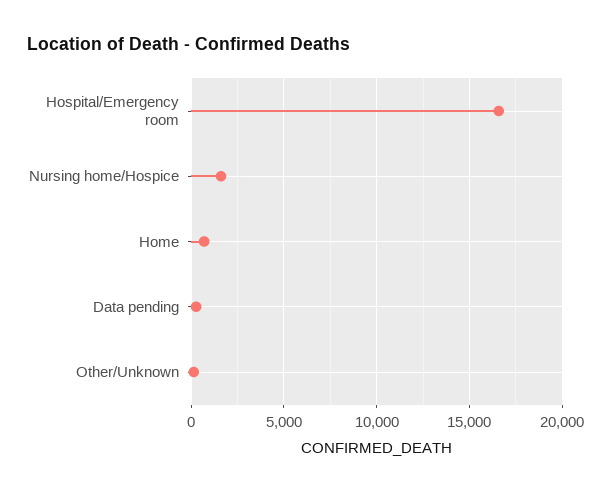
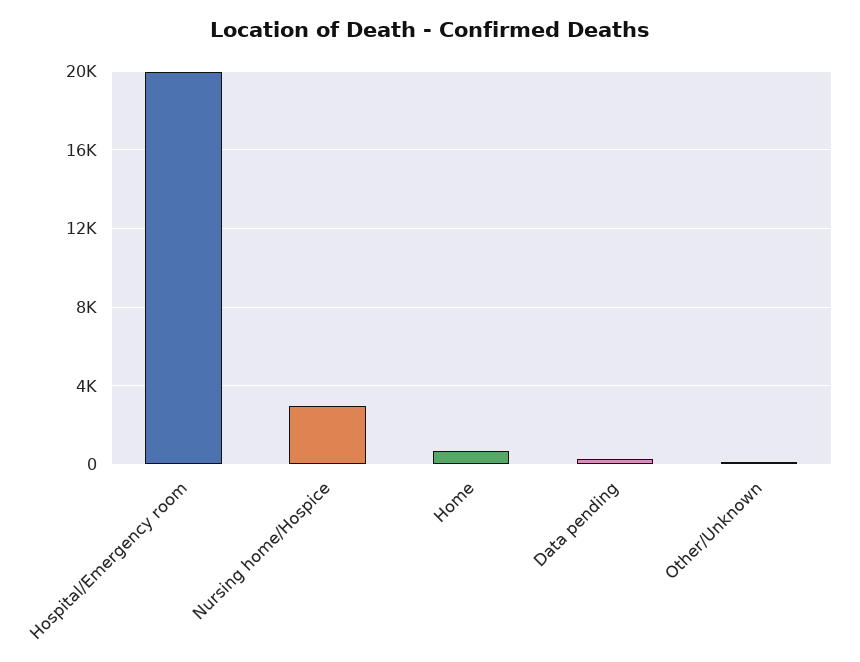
  {
-   "Hospital/Emergency room": 16500,
+   "Hospital/Emergency room": 20000,
-   "Nursing home/Hospice": 1500,
+   "Nursing home/Hospice": 3000,
    "Home": 500,
    "Data pending": 500,
    "Other/Unknown": 0
  }

